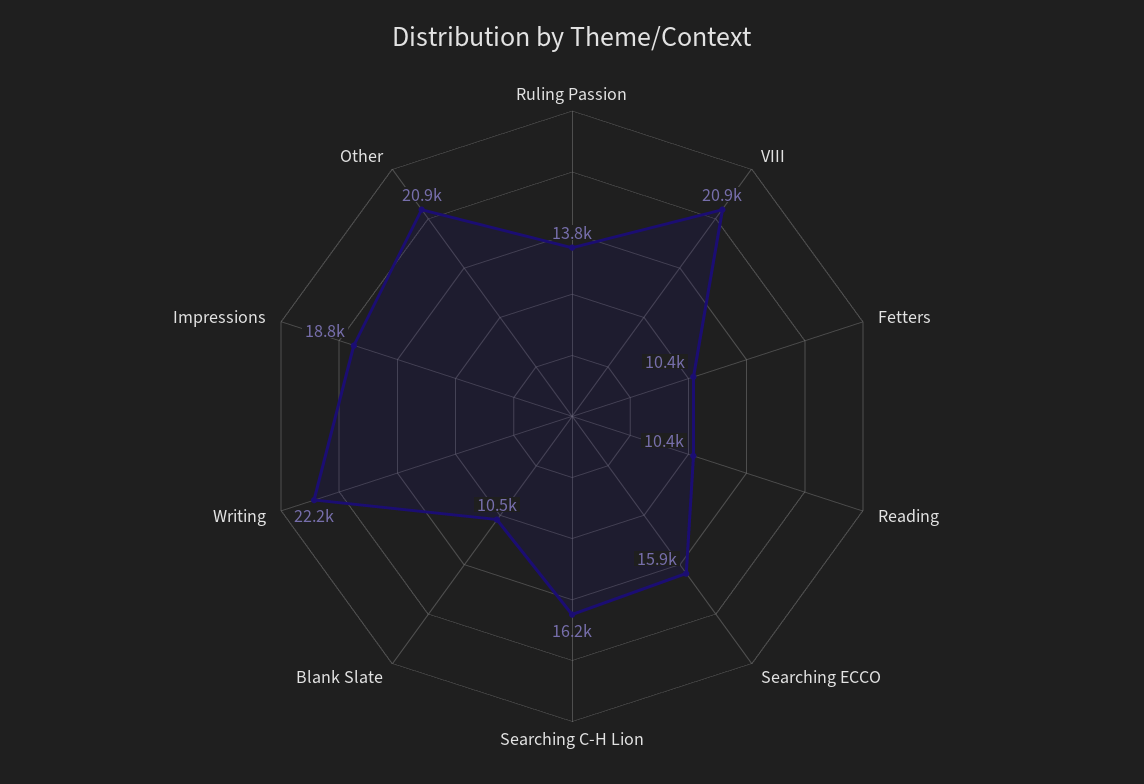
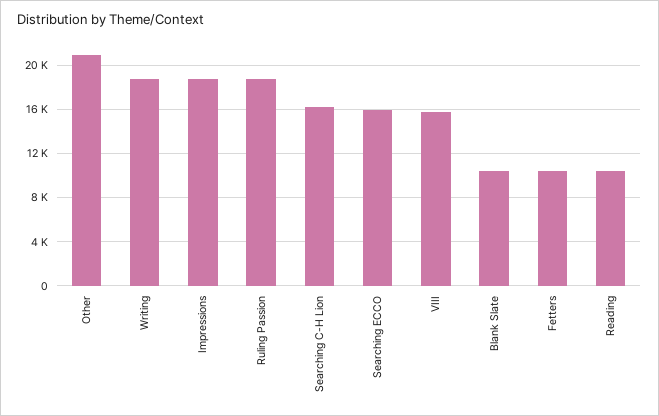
  {
-   "Ruling Passion": 13800,
+   "Ruling Passion": 19000,
-   "VIII": 20900,
+   "VIII": 16000,
    "Fetters": 10400,
    "Reading": 10400,
    "Searching ECCO": 15900,
    "Searching C-H Lion": 16200,
    "Blank Slate": 10500,
-   "Writing": 22200,
+   "Writing": 19000,
    "Impressions": 18800,
    "Other": 20900
  }

